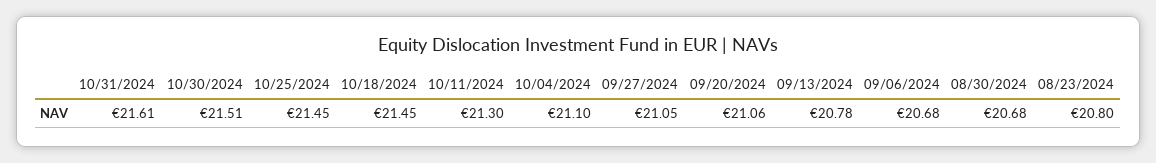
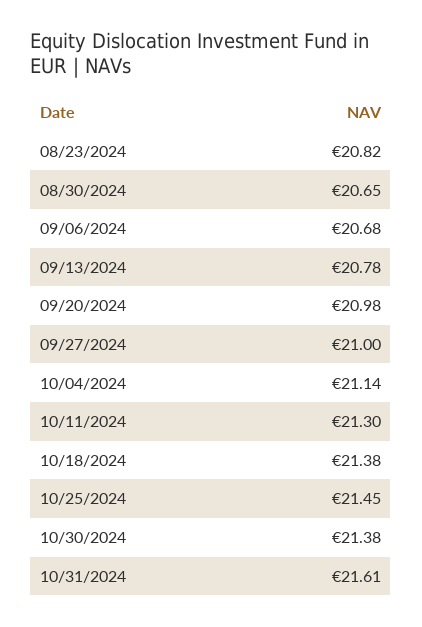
  {
    "10/31/2024": 21.61,
-   "10/30/2024": 21.51,
+   "10/30/2024": 21.38,
    "10/25/2024": 21.45,
-   "10/18/2024": 21.45,
+   "10/18/2024": 21.38,
    "10/11/2024": 21.3,
-   "10/04/2024": 21.1,
+   "10/04/2024": 21.14,
-   "09/27/2024": 21.05,
+   "09/27/2024": 21,
-   "09/20/2024": 21.06,
+   "09/20/2024": 20.98,
    "09/13/2024": 20.78,
    "09/06/2024": 20.68,
-   "08/30/2024": 20.68,
+   "08/30/2024": 20.65,
-   "08/23/2024": 20.8
+   "08/23/2024": 20.82
  }

